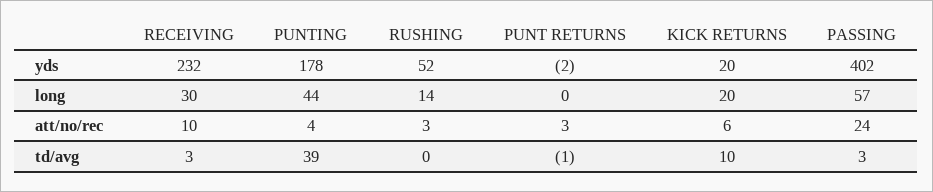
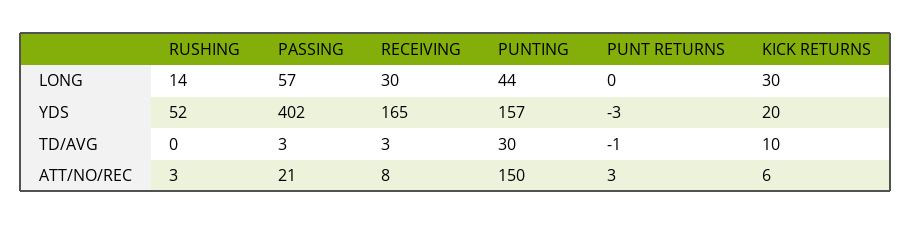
  {
    "RECEIVING": {
-     "yds": 232,
+     "yds": 165,
      "long": 30,
-     "att/no/rec": 10,
+     "att/no/rec": 8,
      "td/avg": 3
    },
    "PUNTING": {
-     "yds": 178,
+     "yds": 157,
      "long": 44,
-     "att/no/rec": 4,
+     "att/no/rec": 150,
-     "td/avg": 39
+     "td/avg": 30
    },
    "RUSHING": {
      "yds": 52,
      "long": 14,
      "att/no/rec": 3,
      "td/avg": 0
    },
    "PUNT RETURNS": {
-     "yds": -2,
+     "yds": -3,
      "long": 0,
      "att/no/rec": 3,
      "td/avg": -1
    },
    "KICK RETURNS": {
      "yds": 20,
-     "long": 20,
+     "long": 30,
      "att/no/rec": 6,
      "td/avg": 10
    },
    "PASSING": {
      "yds": 402,
      "long": 57,
-     "att/no/rec": 24,
+     "att/no/rec": 21,
      "td/avg": 3
    }
  }

